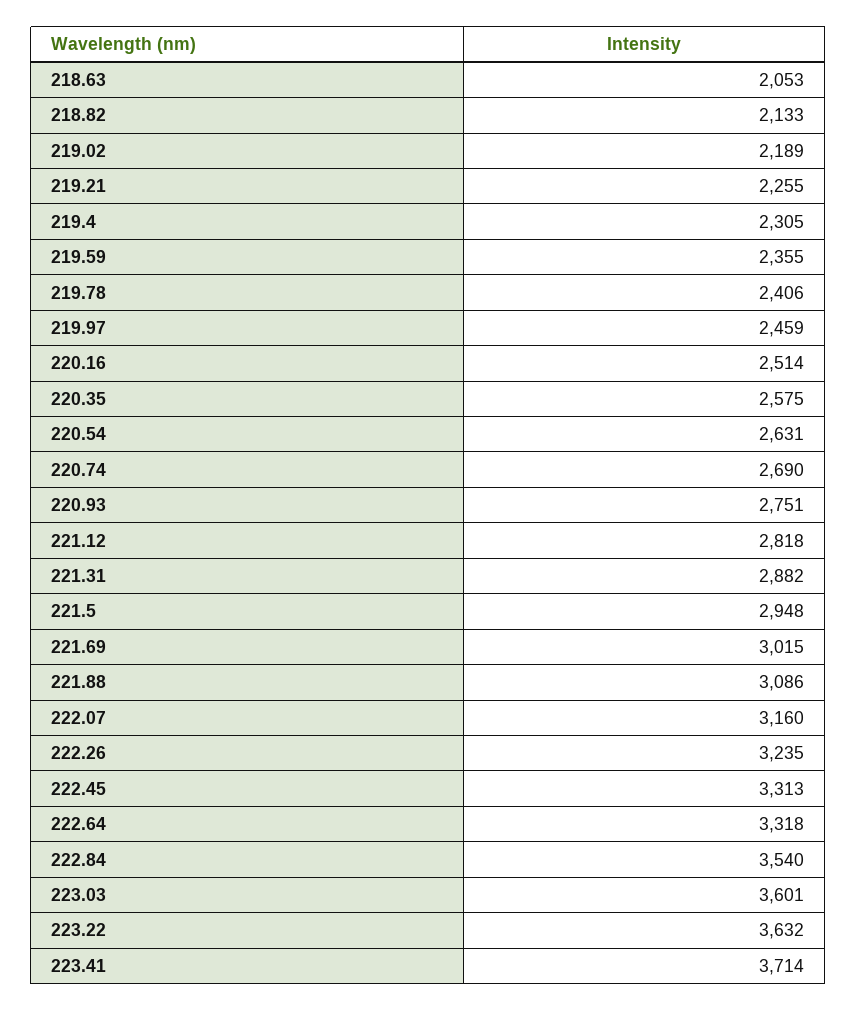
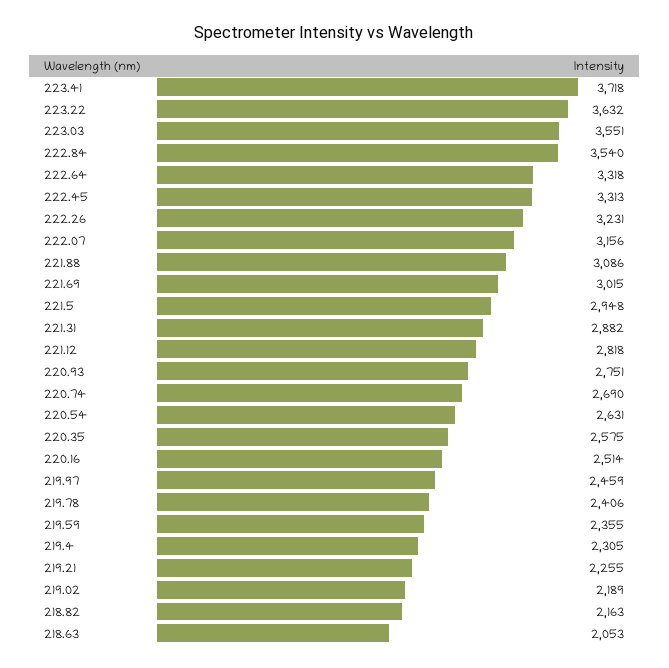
  {
    "218.63": 2053,
-   "218.82": 2133,
+   "218.82": 2163,
    "219.02": 2189,
    "219.21": 2255,
    "219.4": 2305,
    "219.59": 2355,
    "219.78": 2406,
    "219.97": 2459,
    "220.16": 2514,
    "220.35": 2575,
    "220.54": 2631,
    "220.74": 2690,
    "220.93": 2751,
    "221.12": 2818,
    "221.31": 2882,
    "221.5": 2948,
    "221.69": 3015,
    "221.88": 3086,
-   "222.07": 3160,
+   "222.07": 3156,
-   "222.26": 3235,
+   "222.26": 3231,
    "222.45": 3313,
    "222.64": 3318,
    "222.84": 3540,
-   "223.03": 3601,
+   "223.03": 3551,
    "223.22": 3632,
-   "223.41": 3714
+   "223.41": 3718
  }

